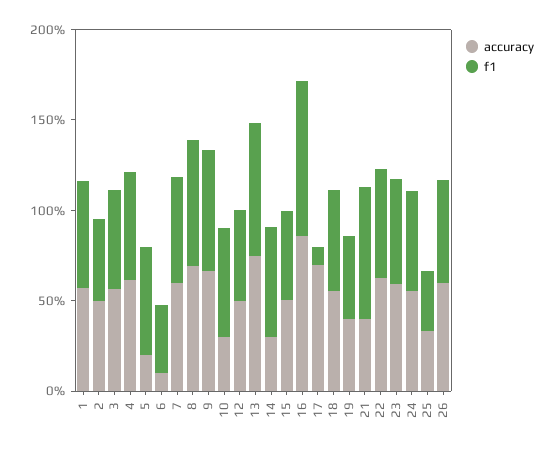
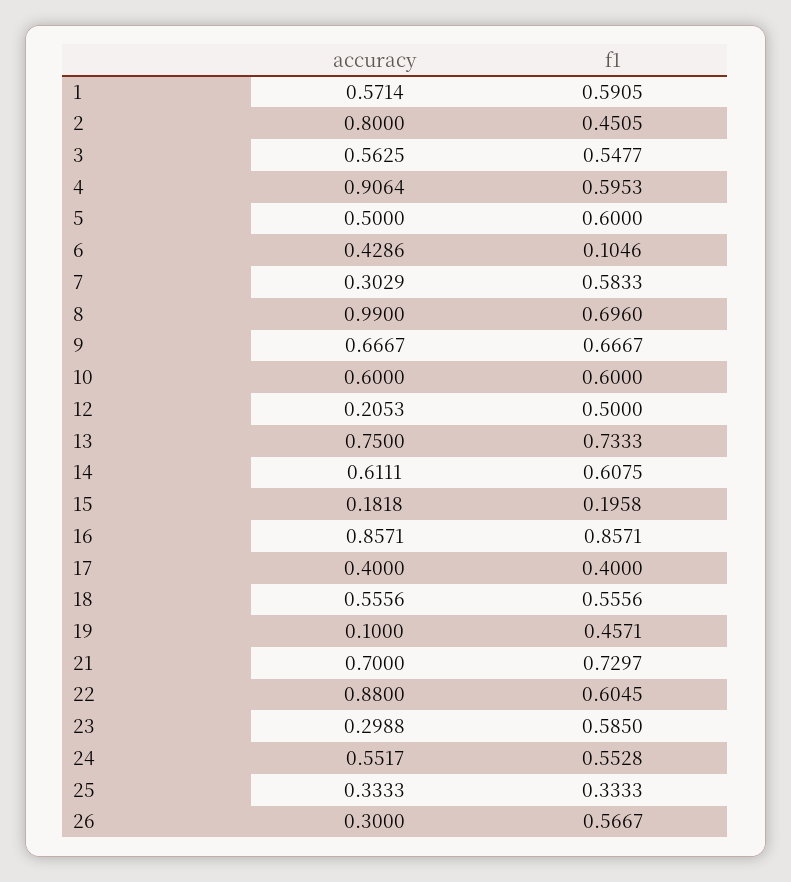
  {
    "accuracy": {
      "1": 0.5714,
-     "2": 0.5,
+     "2": 0.8,
      "3": 0.5625,
-     "4": 0.6,
+     "4": 0.9064,
-     "5": 0.2,
+     "5": 0.5,
-     "6": 0.1,
+     "6": 0.4286,
-     "7": 0.6,
+     "7": 0.3029,
-     "8": 0.7,
+     "8": 0.99,
      "9": 0.6667,
-     "10": 0.3,
+     "10": 0.6,
-     "12": 0.5,
+     "12": 0.2053,
      "13": 0.75,
-     "14": 0.3,
+     "14": 0.6111,
-     "15": 0.5,
+     "15": 0.1818,
      "16": 0.8571,
-     "17": 0.7,
+     "17": 0.4,
      "18": 0.5556,
-     "19": 0.4,
+     "19": 0.1,
-     "21": 0.4,
+     "21": 0.7,
-     "22": 0.6,
+     "22": 0.88,
-     "23": 0.6,
+     "23": 0.2988,
      "24": 0.5517,
      "25": 0.3333,
-     "26": 0.6
+     "26": 0.3
    },
    "f1": {
      "1": 0.5905,
      "2": 0.4505,
      "3": 0.5477,
      "4": 0.5953,
      "5": 0.6,
-     "6": 0.4,
+     "6": 0.1046,
      "7": 0.5833,
      "8": 0.696,
      "9": 0.6667,
      "10": 0.6,
      "12": 0.5,
      "13": 0.7333,
      "14": 0.6075,
-     "15": 0.5,
+     "15": 0.1958,
      "16": 0.8571,
-     "17": 0.1,
+     "17": 0.4,
      "18": 0.5556,
      "19": 0.4571,
      "21": 0.7297,
      "22": 0.6045,
      "23": 0.585,
      "24": 0.5528,
      "25": 0.3333,
      "26": 0.5667
    }
  }

